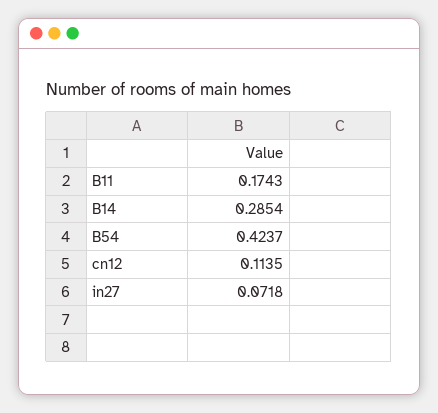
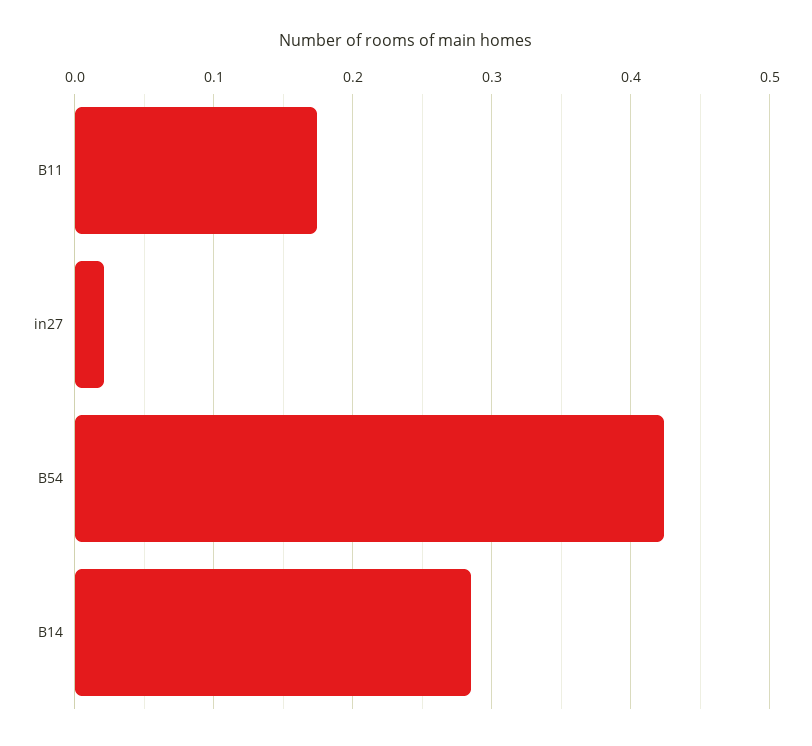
  {
    "B11": 0.1743,
    "B14": 0.2854,
    "B54": 0.4237,
-   "cn12": 0.1135,
-   "in27": 0.0718
+   "in27": 0.02
  }

